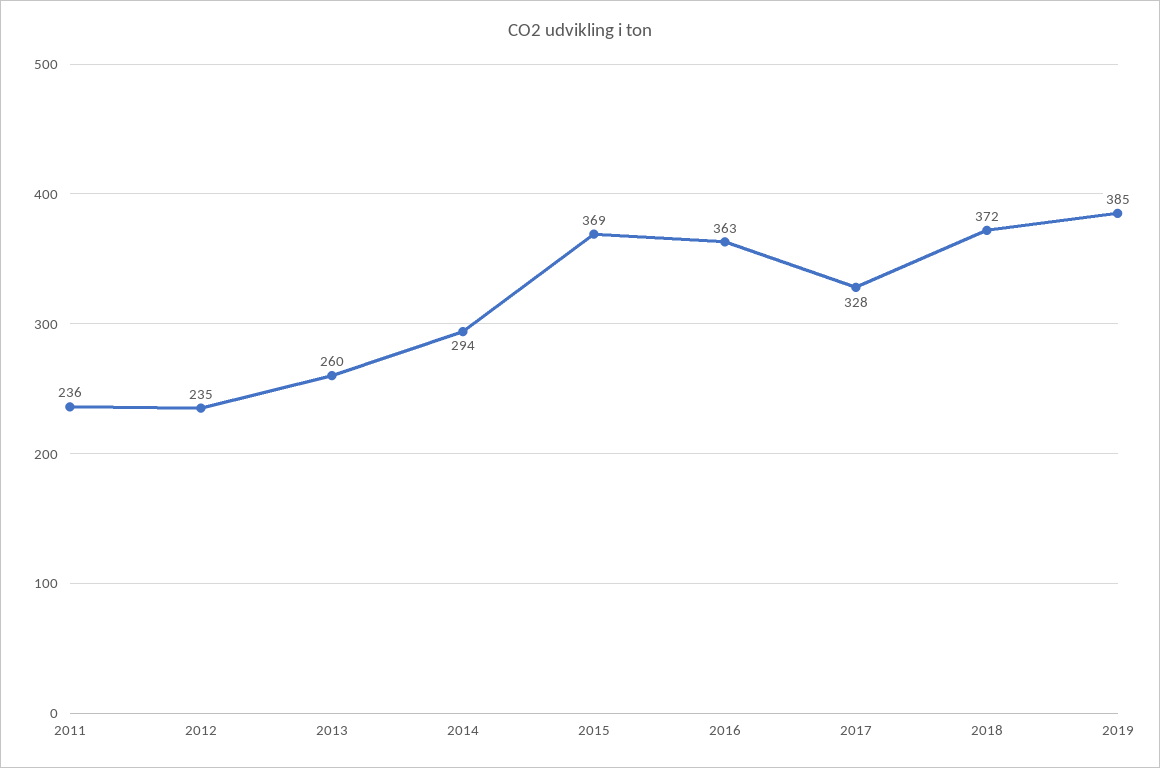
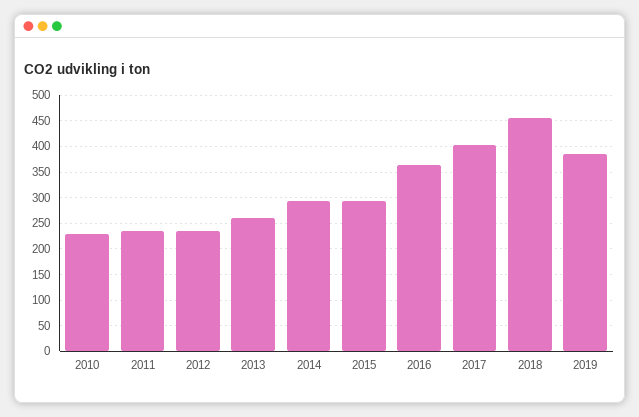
  {
    "2011": 236,
    "2012": 235,
    "2013": 260,
    "2014": 294,
-   "2015": 369,
+   "2015": 300,
    "2016": 363,
-   "2017": 328,
+   "2017": 400,
-   "2018": 372,
+   "2018": 450,
-   "2019": 385
+   "2019": 385,
+   "2010": 225
  }

